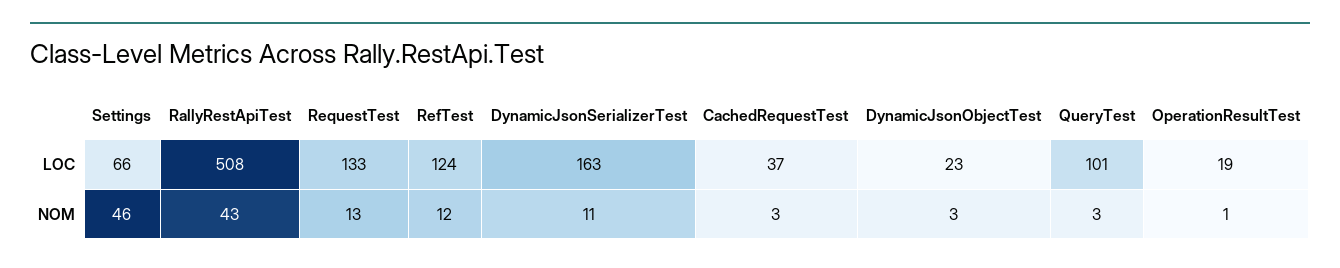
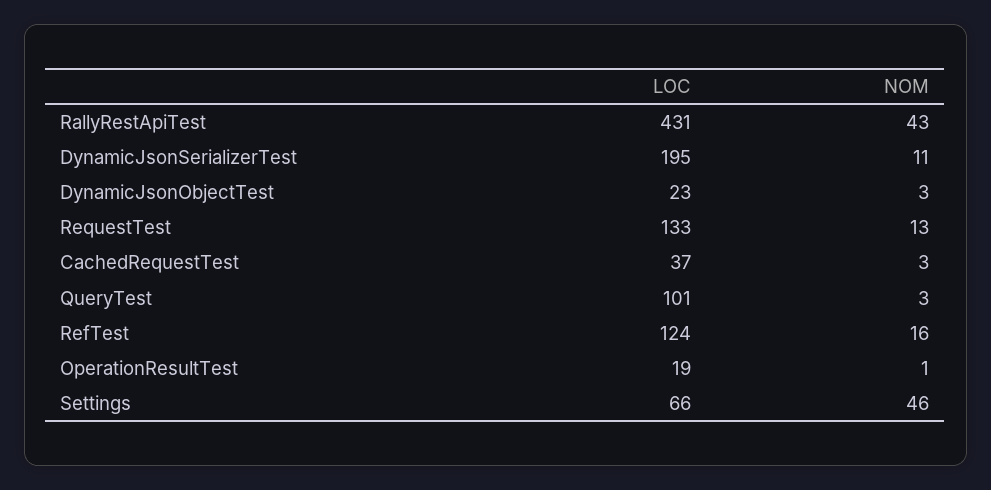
  {
    "Settings": {
      "LOC": 66,
      "NOM": 46
    },
    "RallyRestApiTest": {
-     "LOC": 508,
+     "LOC": 431,
      "NOM": 43
    },
    "RequestTest": {
      "LOC": 133,
      "NOM": 13
    },
    "RefTest": {
      "LOC": 124,
-     "NOM": 12
+     "NOM": 16
    },
    "DynamicJsonSerializerTest": {
-     "LOC": 163,
+     "LOC": 195,
      "NOM": 11
    },
    "CachedRequestTest": {
      "LOC": 37,
      "NOM": 3
    },
    "DynamicJsonObjectTest": {
      "LOC": 23,
      "NOM": 3
    },
    "QueryTest": {
      "LOC": 101,
      "NOM": 3
    },
    "OperationResultTest": {
      "LOC": 19,
      "NOM": 1
    }
  }

